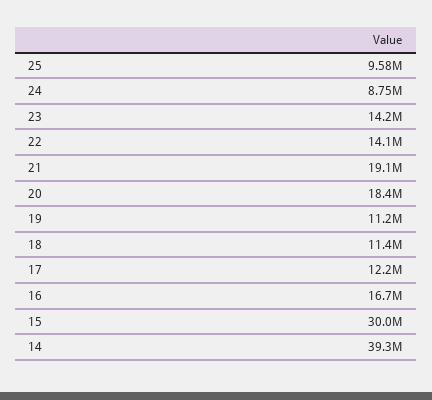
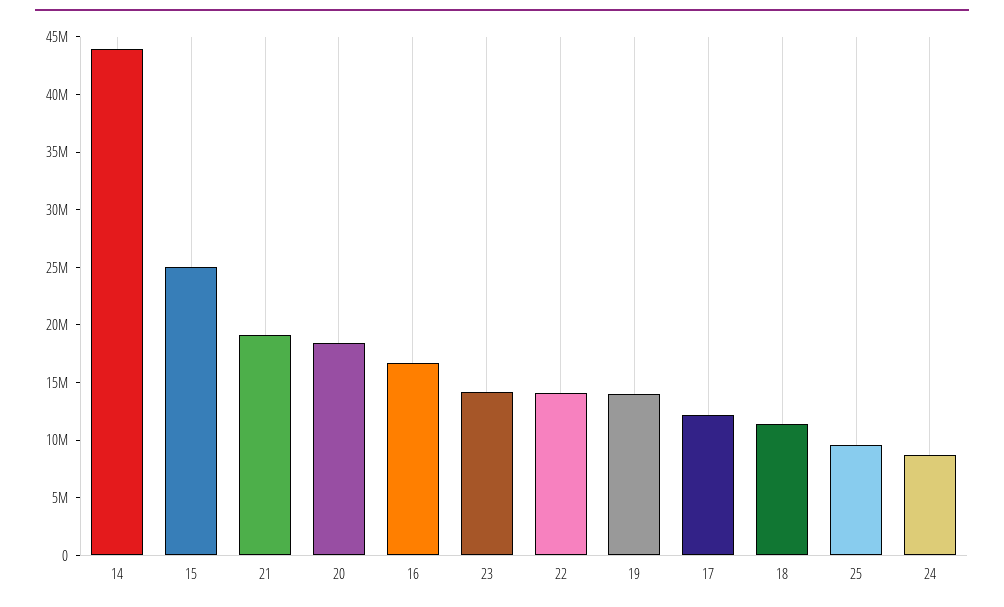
  {
    "25": 9580000,
    "24": 8750000,
    "23": 14200000,
    "22": 14100000,
    "21": 19100000,
    "20": 18400000,
-   "19": 11200000,
+   "19": 14000000,
    "18": 11400000,
    "17": 12200000,
    "16": 16700000,
-   "15": 30000000,
+   "15": 25000000,
-   "14": 39300000
+   "14": 44000000
  }

